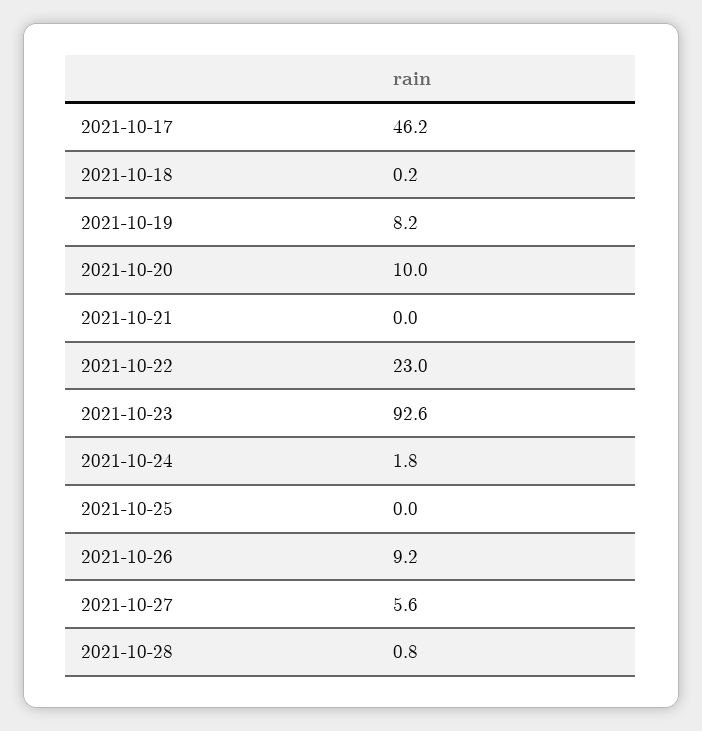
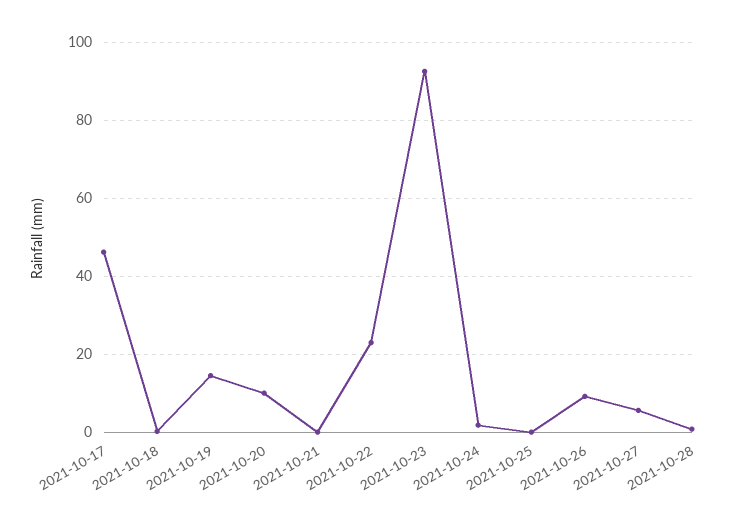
  {
    "2021-10-17": 46.2,
    "2021-10-18": 0.2,
-   "2021-10-19": 8.2,
+   "2021-10-19": 14,
    "2021-10-20": 10,
    "2021-10-21": 0,
    "2021-10-22": 23,
    "2021-10-23": 92.6,
    "2021-10-24": 1.8,
    "2021-10-25": 0,
    "2021-10-26": 9.2,
    "2021-10-27": 5.6,
    "2021-10-28": 0.8
  }

